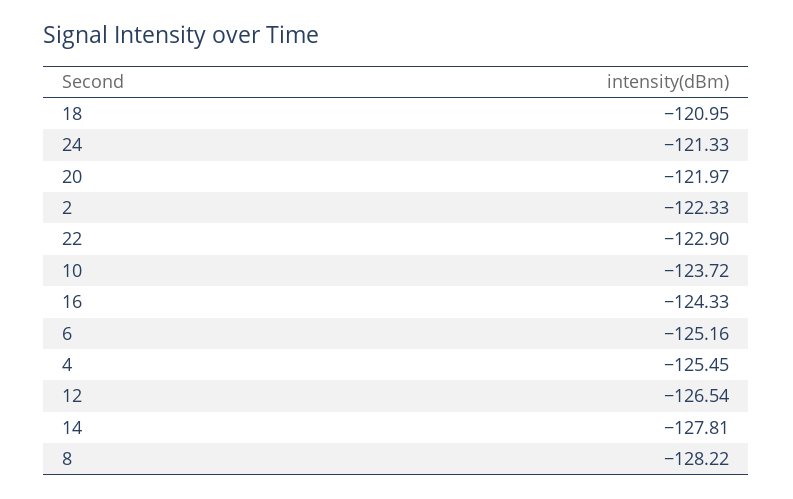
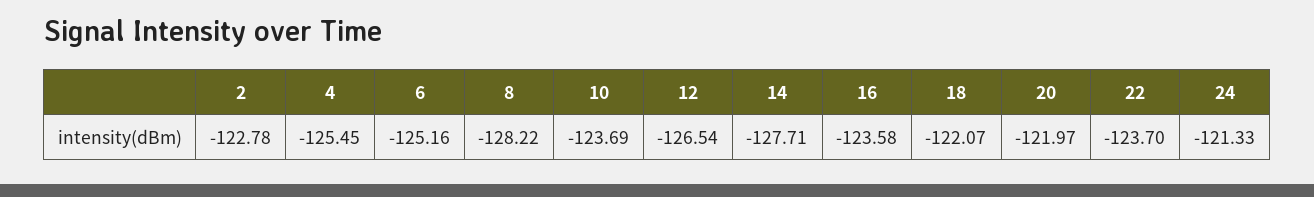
  {
-   "18": -120.95,
+   "18": -122.07,
    "24": -121.33,
    "20": -121.97,
-   "2": -122.33,
+   "2": -122.78,
-   "22": -122.9,
+   "22": -123.7,
-   "10": -123.72,
+   "10": -123.69,
-   "16": -124.33,
+   "16": -123.58,
    "6": -125.16,
    "4": -125.45,
    "12": -126.54,
-   "14": -127.81,
+   "14": -127.71,
    "8": -128.22
  }

